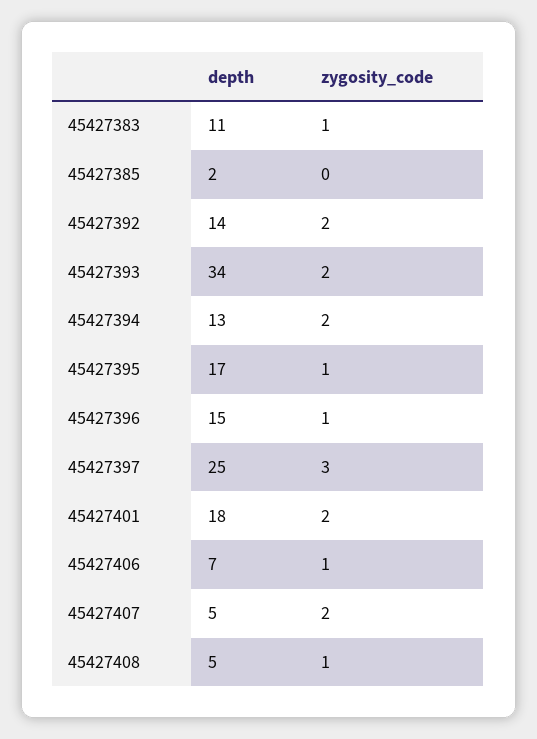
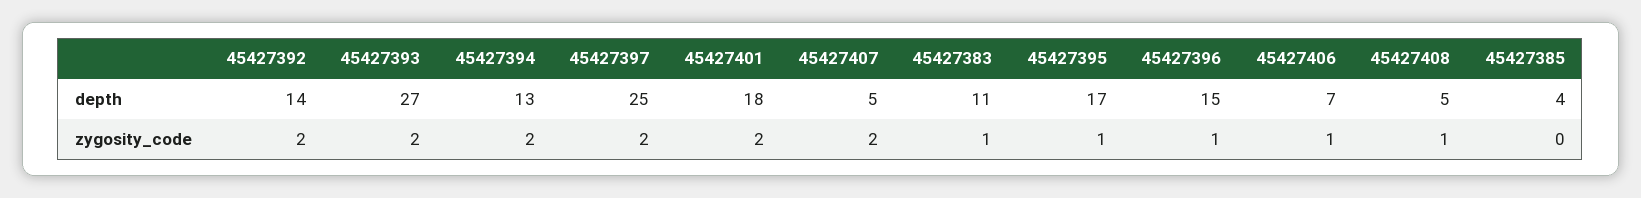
  {
    "depth": {
      "45427383": 11,
-     "45427385": 2,
+     "45427385": 4,
      "45427392": 14,
-     "45427393": 34,
+     "45427393": 27,
      "45427394": 13,
      "45427395": 17,
      "45427396": 15,
      "45427397": 25,
      "45427401": 18,
      "45427406": 7,
      "45427407": 5,
      "45427408": 5
    },
    "zygosity_code": {
      "45427383": 1,
      "45427385": 0,
      "45427392": 2,
      "45427393": 2,
      "45427394": 2,
      "45427395": 1,
      "45427396": 1,
-     "45427397": 3,
+     "45427397": 2,
      "45427401": 2,
      "45427406": 1,
      "45427407": 2,
      "45427408": 1
    }
  }

